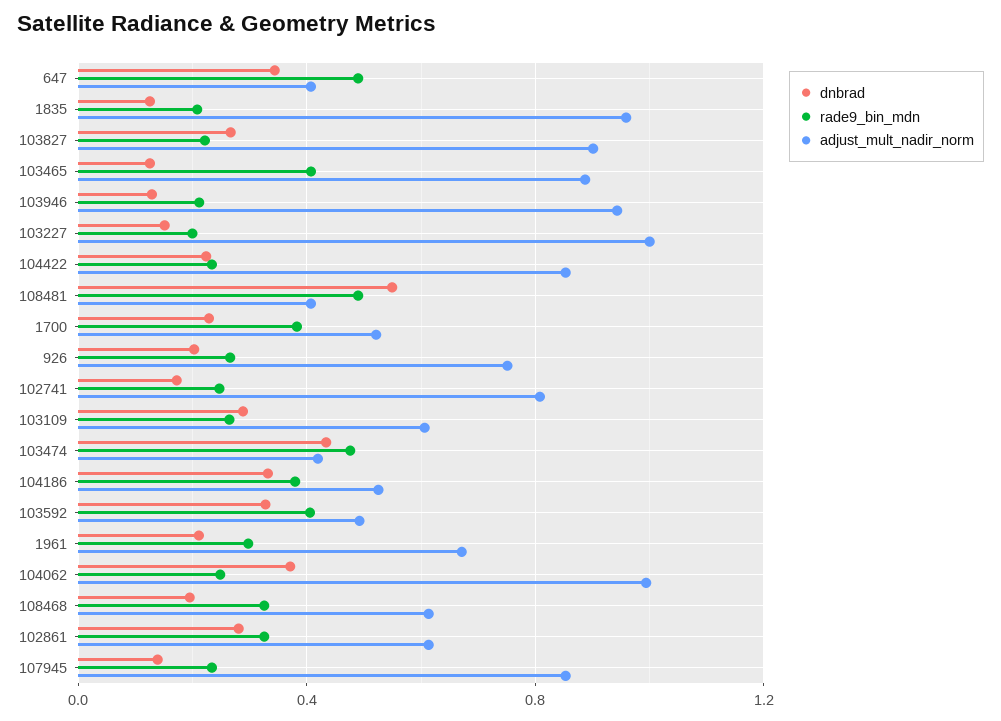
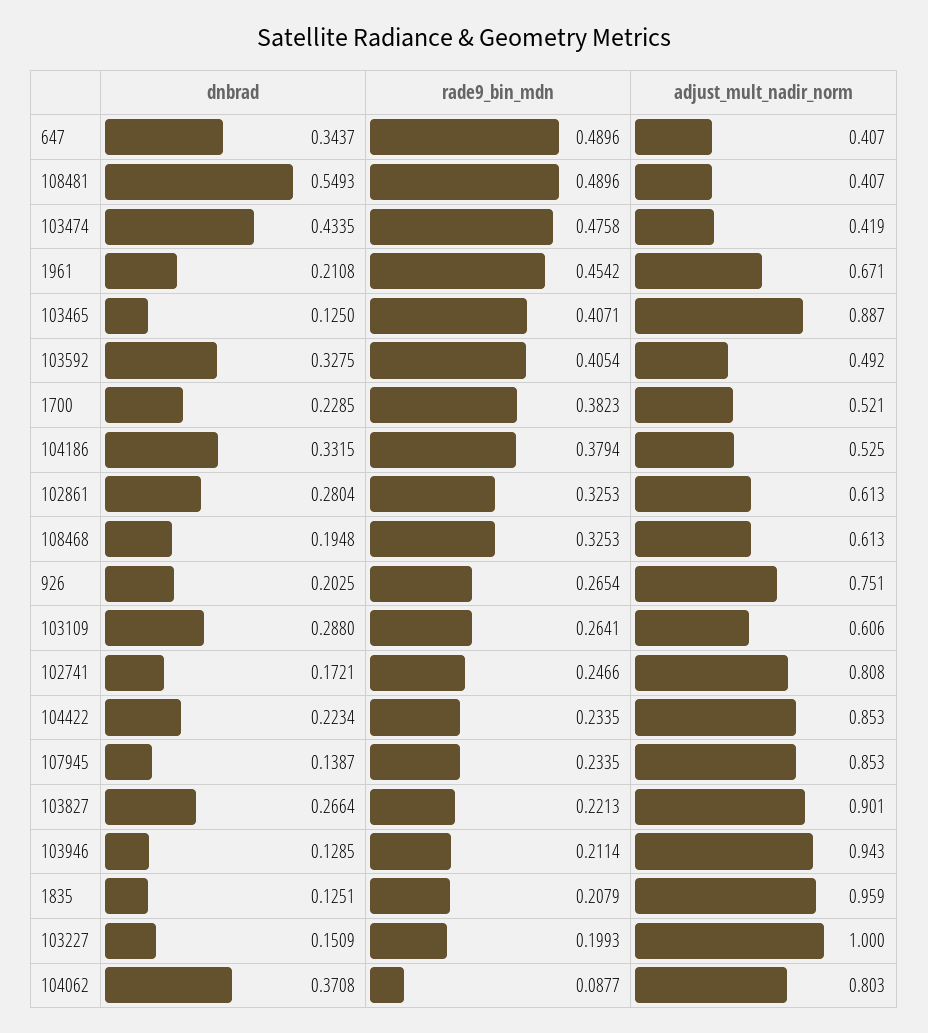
  {
    "dnbrad": {
      "647": 0.3437,
      "1835": 0.1251,
      "103827": 0.2664,
      "103465": 0.125,
      "103946": 0.1285,
      "103227": 0.1509,
      "104422": 0.2234,
      "108481": 0.5493,
      "1700": 0.2285,
      "926": 0.2025,
      "102741": 0.1721,
      "103109": 0.288,
      "103474": 0.4335,
      "104186": 0.3315,
      "103592": 0.3275,
      "1961": 0.2108,
      "104062": 0.3708,
      "108468": 0.1948,
      "102861": 0.2804,
      "107945": 0.1387
    },
    "rade9_bin_mdn": {
      "647": 0.4896,
      "1835": 0.2079,
      "103827": 0.2213,
      "103465": 0.4071,
      "103946": 0.2114,
      "103227": 0.1993,
      "104422": 0.2335,
      "108481": 0.4896,
      "1700": 0.3823,
      "926": 0.2654,
      "102741": 0.2466,
      "103109": 0.2641,
      "103474": 0.4758,
      "104186": 0.3794,
      "103592": 0.4054,
-     "1961": 0.3,
+     "1961": 0.4542,
-     "104062": 0.25,
+     "104062": 0.0877,
      "108468": 0.3253,
      "102861": 0.3253,
      "107945": 0.2335
    },
    "adjust_mult_nadir_norm": {
      "647": 0.407,
      "1835": 0.959,
      "103827": 0.901,
      "103465": 0.887,
      "103946": 0.943,
      "103227": 1,
      "104422": 0.853,
      "108481": 0.407,
      "1700": 0.521,
      "926": 0.751,
      "102741": 0.808,
      "103109": 0.606,
      "103474": 0.419,
      "104186": 0.525,
      "103592": 0.492,
      "1961": 0.671,
-     "104062": 1,
+     "104062": 0.803,
      "108468": 0.613,
      "102861": 0.613,
      "107945": 0.853
    }
  }

